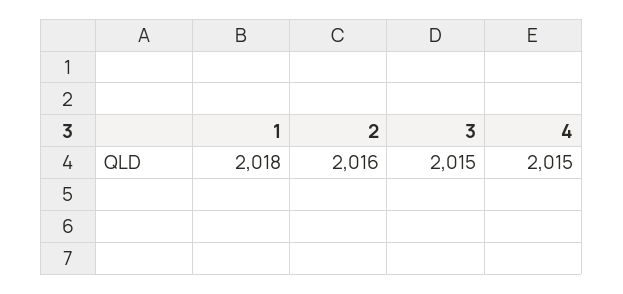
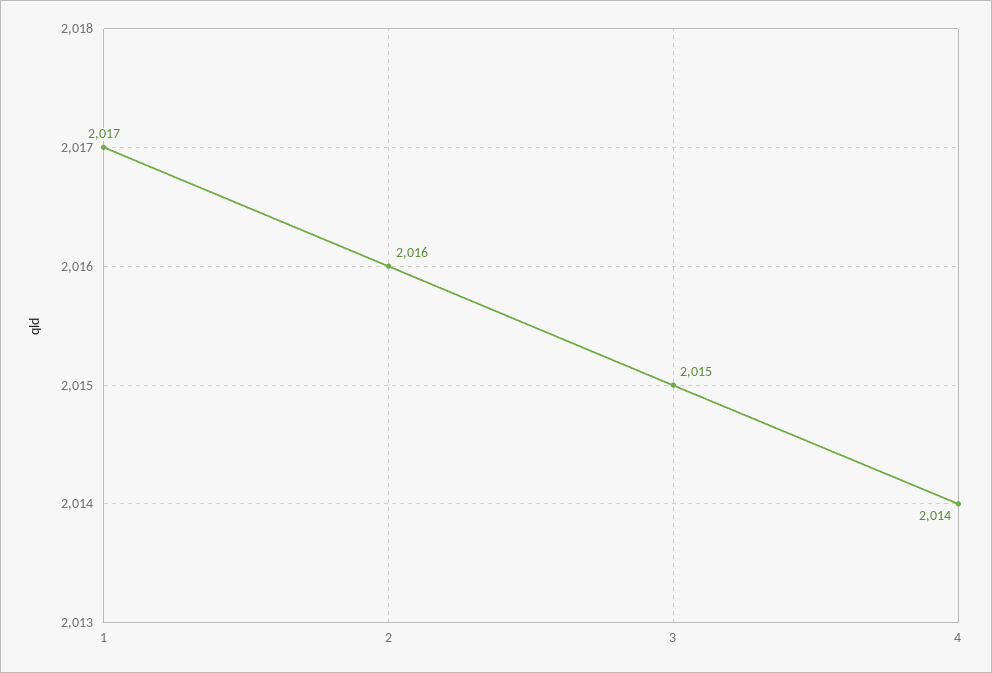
  {
-   "1": 2018,
+   "1": 2017,
    "2": 2016,
    "3": 2015,
-   "4": 2015
+   "4": 2014
  }

